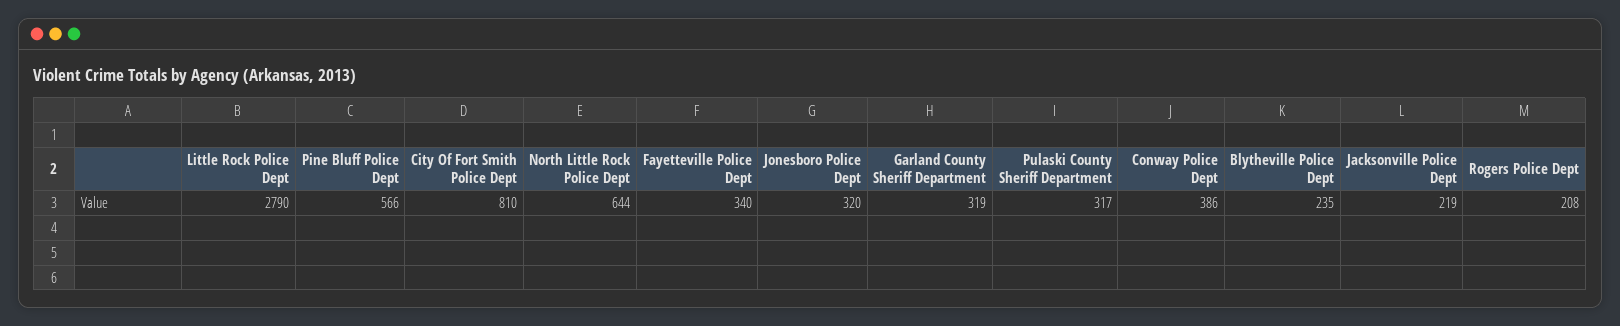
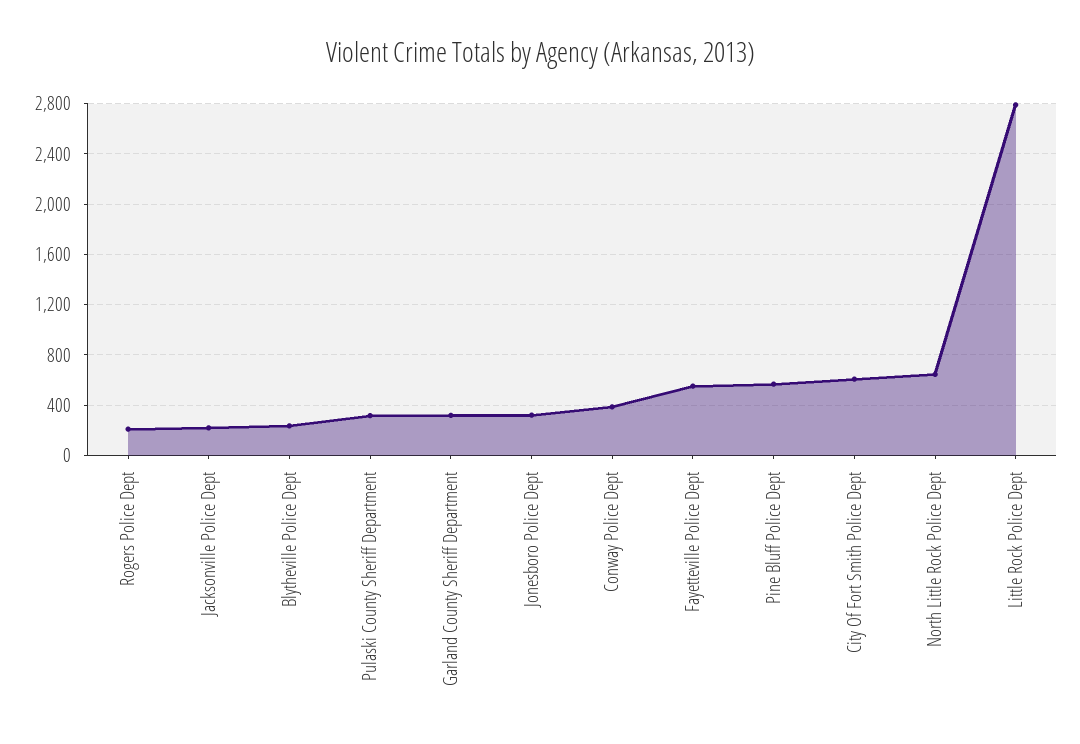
  {
    "Little Rock Police Dept": 2790,
    "Pine Bluff Police Dept": 566,
-   "City Of Fort Smith Police Dept": 810,
+   "City Of Fort Smith Police Dept": 600,
    "North Little Rock Police Dept": 644,
-   "Fayetteville Police Dept": 340,
+   "Fayetteville Police Dept": 550,
    "Jonesboro Police Dept": 320,
    "Garland County Sheriff Department": 319,
    "Pulaski County Sheriff Department": 317,
    "Conway Police Dept": 386,
    "Blytheville Police Dept": 235,
    "Jacksonville Police Dept": 219,
    "Rogers Police Dept": 208
  }

